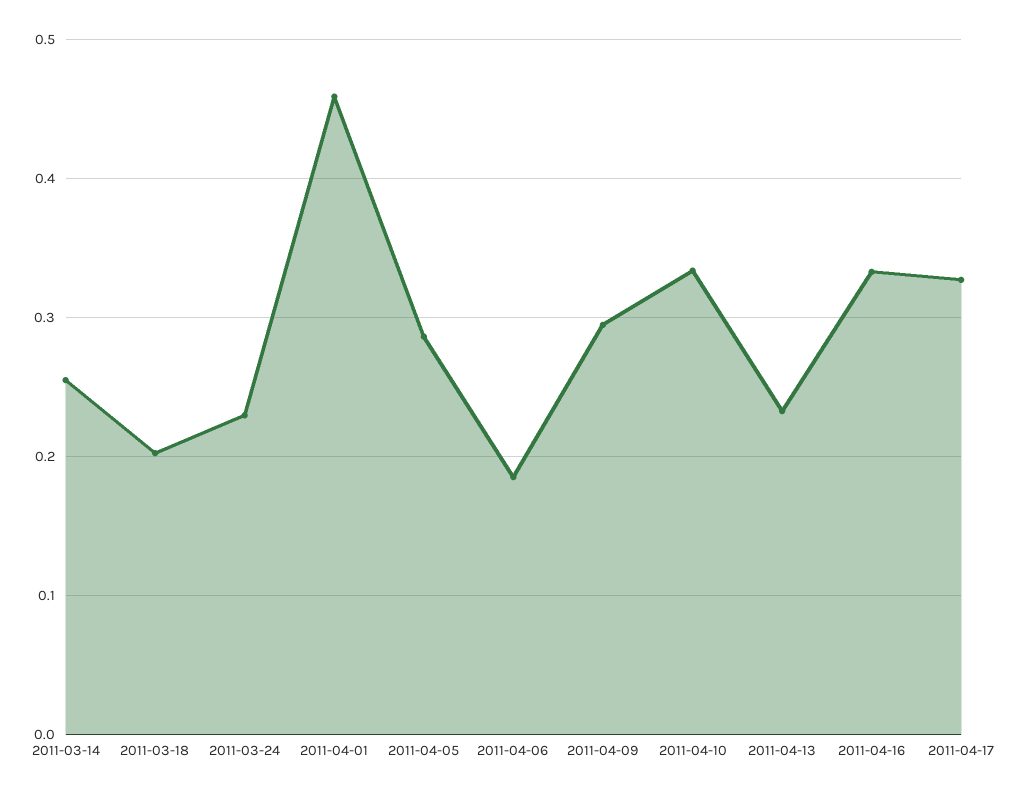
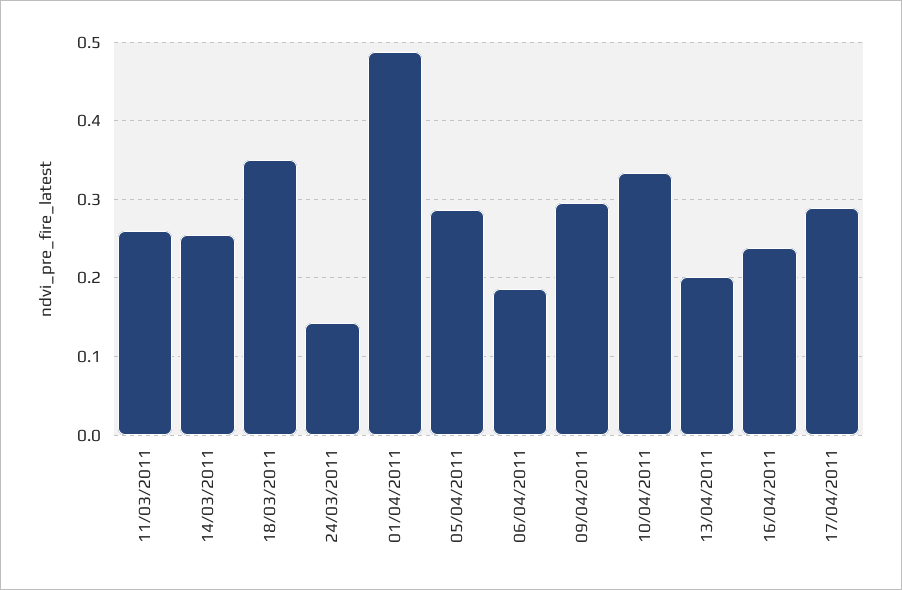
  {
    "2011-03-14": 0.26,
-   "2011-03-18": 0.2,
+   "2011-03-18": 0.35,
-   "2011-03-24": 0.23,
+   "2011-03-24": 0.14,
-   "2011-04-01": 0.46,
+   "2011-04-01": 0.49,
    "2011-04-05": 0.29,
    "2011-04-06": 0.19,
    "2011-04-09": 0.29,
    "2011-04-10": 0.33,
-   "2011-04-13": 0.23,
+   "2011-04-13": 0.2,
-   "2011-04-16": 0.33,
+   "2011-04-16": 0.24,
-   "2011-04-17": 0.33
+   "2011-04-17": 0.29,
+   "11/03/2011": 0.26
  }

